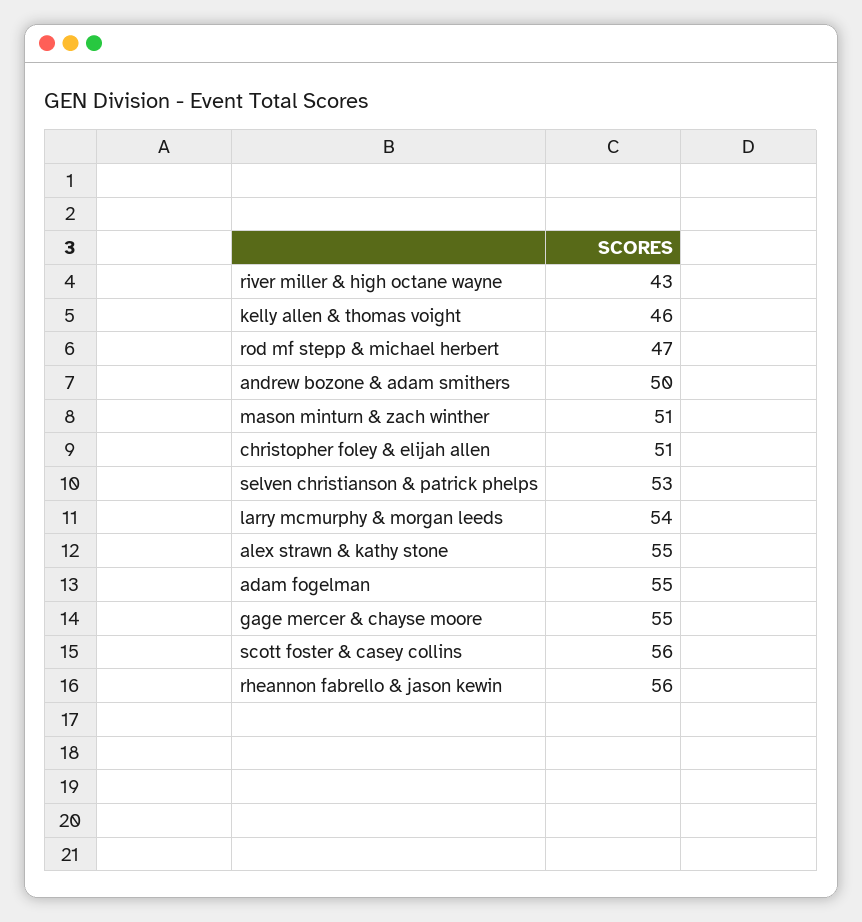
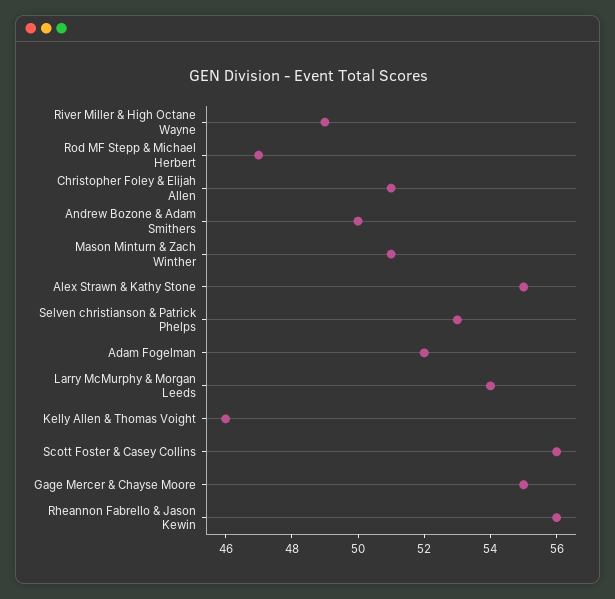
  {
-   "river miller & high octane wayne": 43,
+   "river miller & high octane wayne": 49,
    "kelly allen & thomas voight": 46,
    "rod mf stepp & michael herbert": 47,
    "andrew bozone & adam smithers": 50,
    "mason minturn & zach winther": 51,
    "christopher foley & elijah allen": 51,
    "selven christianson & patrick phelps": 53,
    "larry mcmurphy & morgan leeds": 54,
    "alex strawn & kathy stone": 55,
-   "adam fogelman": 55,
+   "adam fogelman": 52,
    "gage mercer & chayse moore": 55,
    "scott foster & casey collins": 56,
    "rheannon fabrello & jason kewin": 56
  }

